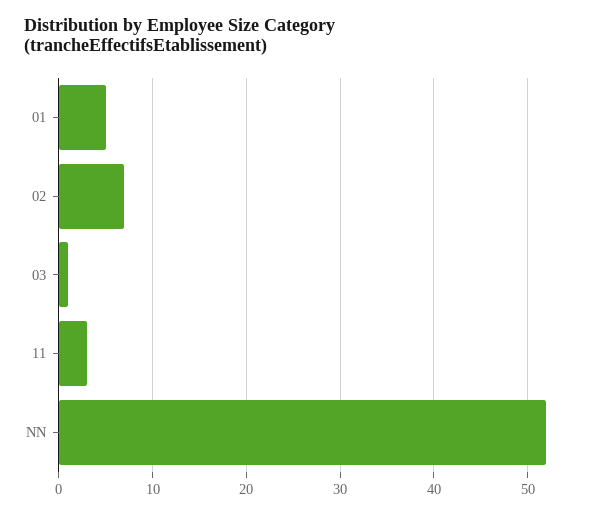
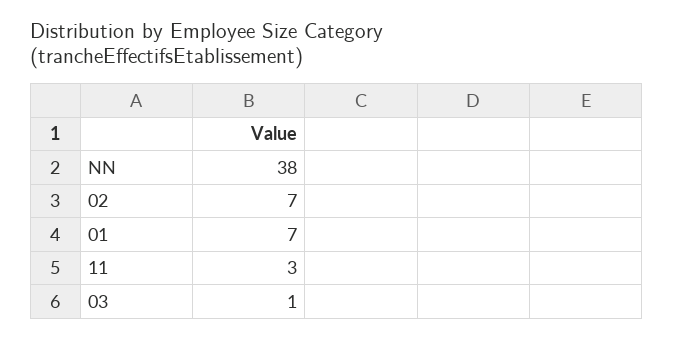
  {
-   "01": 5,
+   "01": 7,
    "02": 7,
    "03": 1,
    "11": 3,
-   "NN": 52
+   "NN": 38
  }

